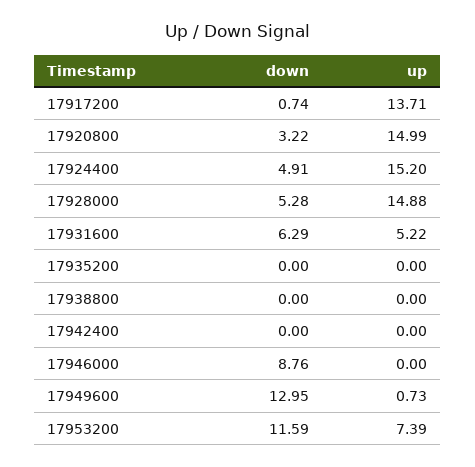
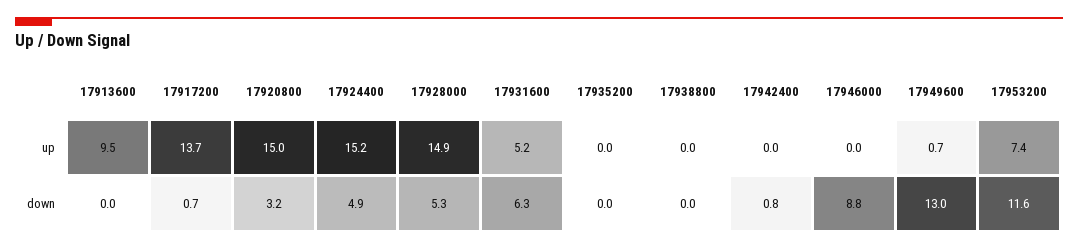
  {
    "down": {
      "17917200": 0.74,
      "17920800": 3.22,
      "17924400": 4.91,
      "17928000": 5.28,
      "17931600": 6.29,
      "17935200": 0,
      "17938800": 0,
-     "17942400": 0,
+     "17942400": 0.8,
      "17946000": 8.76,
      "17949600": 12.95,
-     "17953200": 11.59
+     "17953200": 11.59,
+     "17913600": 0
    },
    "up": {
      "17917200": 13.71,
      "17920800": 14.99,
      "17924400": 15.2,
      "17928000": 14.88,
      "17931600": 5.22,
      "17935200": 0,
      "17938800": 0,
      "17942400": 0,
      "17946000": 0,
      "17949600": 0.73,
-     "17953200": 7.39
+     "17953200": 7.39,
+     "17913600": 9.5
    }
  }

